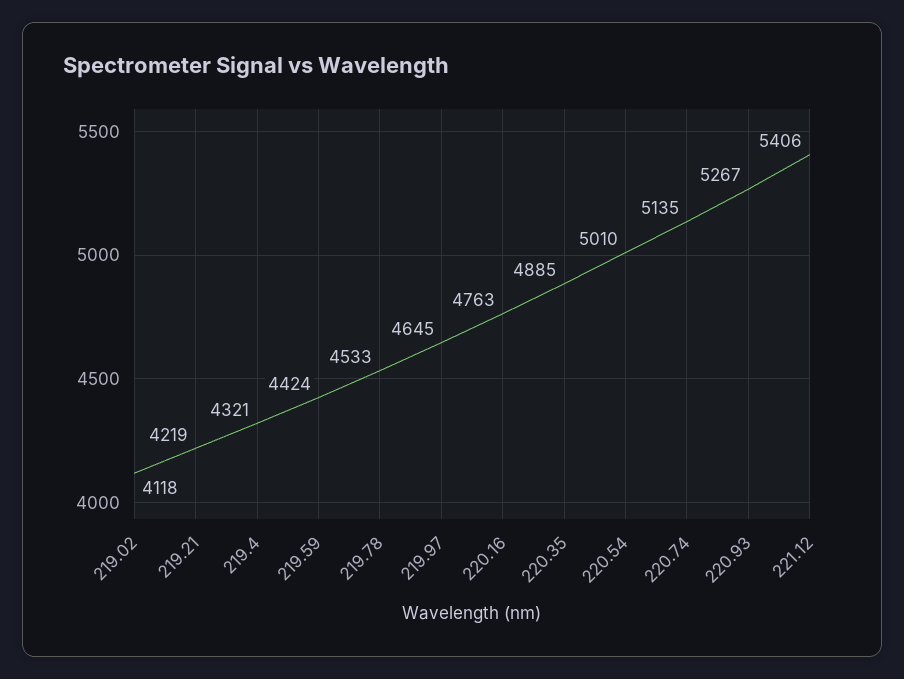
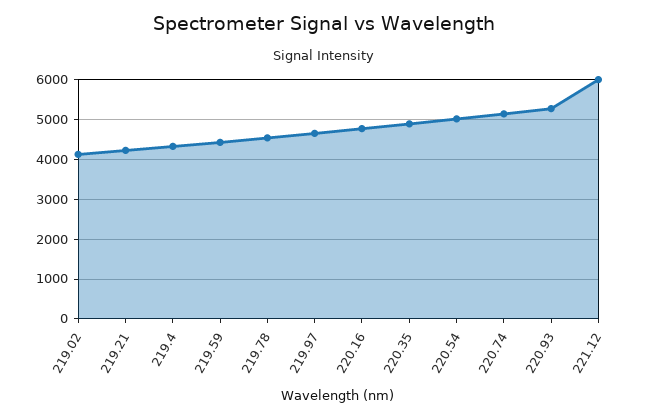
  {
    "219.02": 4118,
    "219.21": 4219,
    "219.4": 4321,
    "219.59": 4424,
    "219.78": 4533,
    "219.97": 4645,
    "220.16": 4763,
    "220.35": 4885,
    "220.54": 5010,
    "220.74": 5135,
    "220.93": 5267,
-   "221.12": 5406
+   "221.12": 6000
  }

